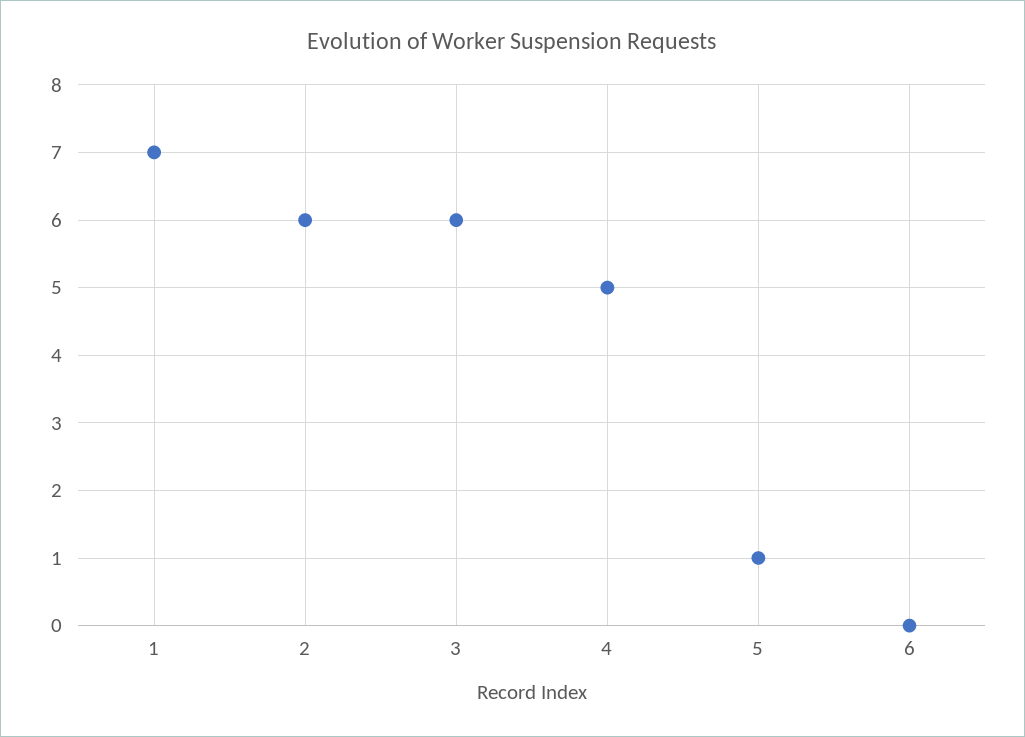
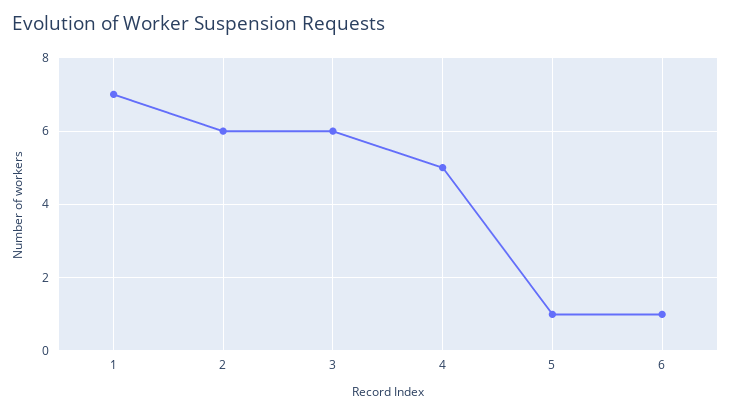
  {
    "1": 7,
    "2": 6,
    "3": 6,
    "4": 5,
    "5": 1,
-   "6": 0
+   "6": 1
  }

